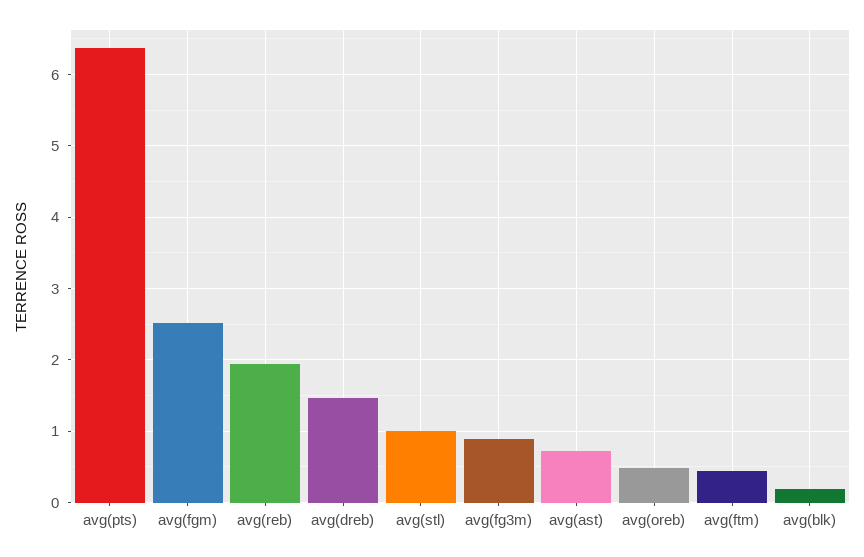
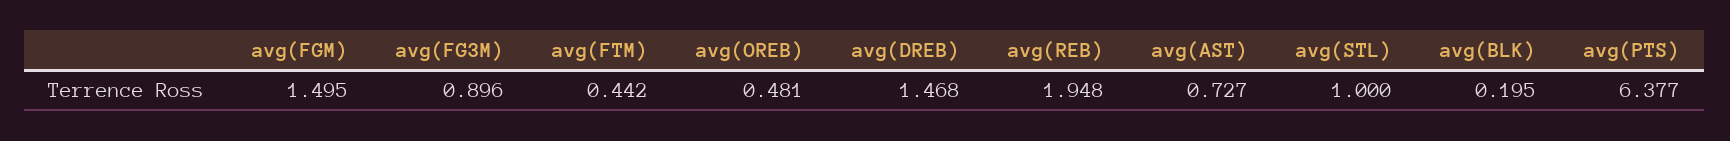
  {
    "avg(pts)": 6.377,
-   "avg(fgm)": 2.5,
+   "avg(fgm)": 1.495,
    "avg(reb)": 1.948,
    "avg(dreb)": 1.468,
    "avg(stl)": 1,
    "avg(fg3m)": 0.896,
    "avg(ast)": 0.727,
    "avg(oreb)": 0.481,
    "avg(ftm)": 0.442,
    "avg(blk)": 0.195
  }

